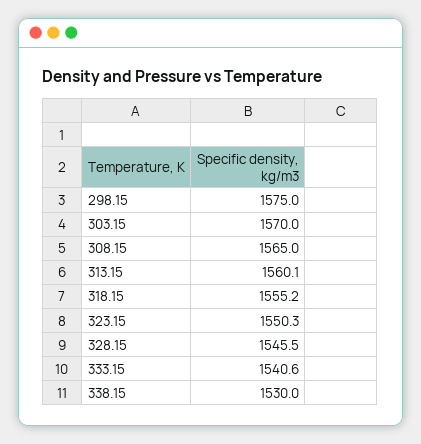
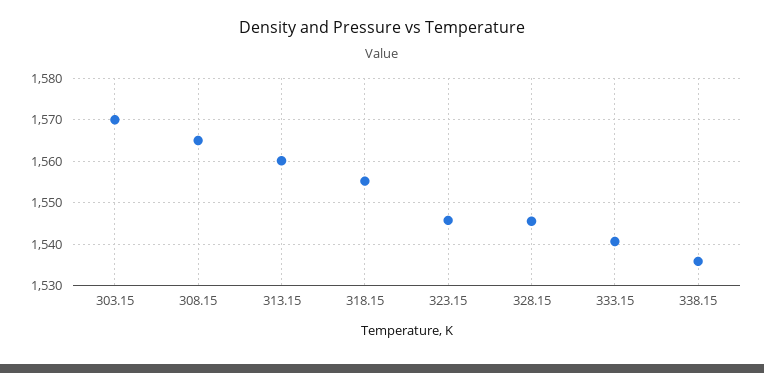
  {
-   "298.15": 1575,
    "303.15": 1570,
    "308.15": 1565,
    "313.15": 1560.1,
    "318.15": 1555.2,
-   "323.15": 1550.3,
+   "323.15": 1546,
    "328.15": 1545.5,
    "333.15": 1540.6,
-   "338.15": 1530
+   "338.15": 1536
  }

